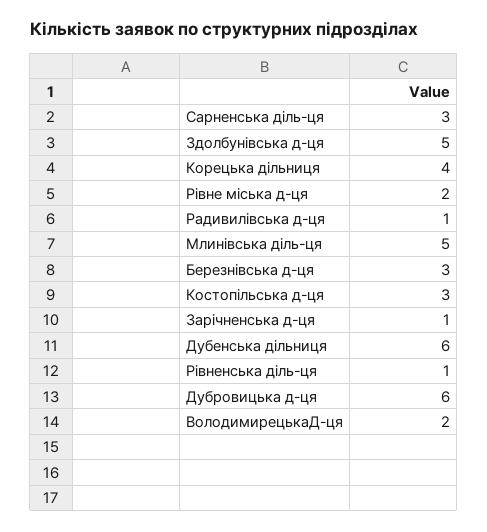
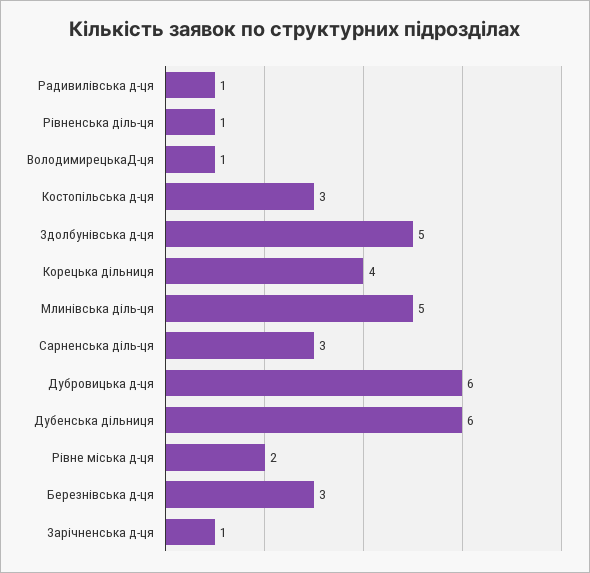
  {
    "Сарненська діль-ця": 3,
    "Здолбунівська д-ця": 5,
    "Корецька дільниця": 4,
    "Рівне міська д-ця": 2,
    "Радивилівська д-ця": 1,
    "Млинівська діль-ця": 5,
    "Березнівська д-ця": 3,
    "Костопільська д-ця": 3,
    "Зарічненська д-ця": 1,
    "Дубенська дільниця": 6,
    "Рівненська діль-ця": 1,
    "Дубровицька д-ця": 6,
-   "ВолодимирецькаД-ця": 2
+   "ВолодимирецькаД-ця": 1
  }

